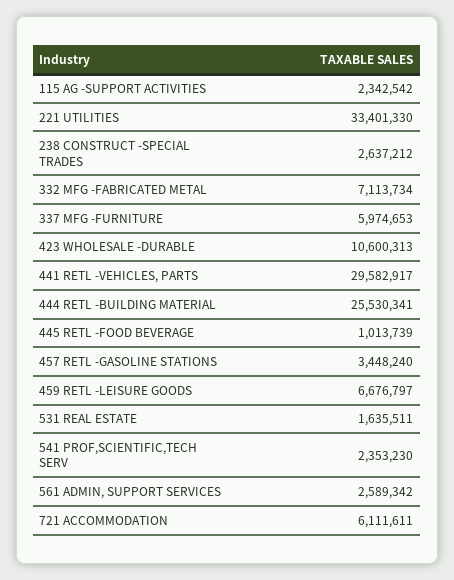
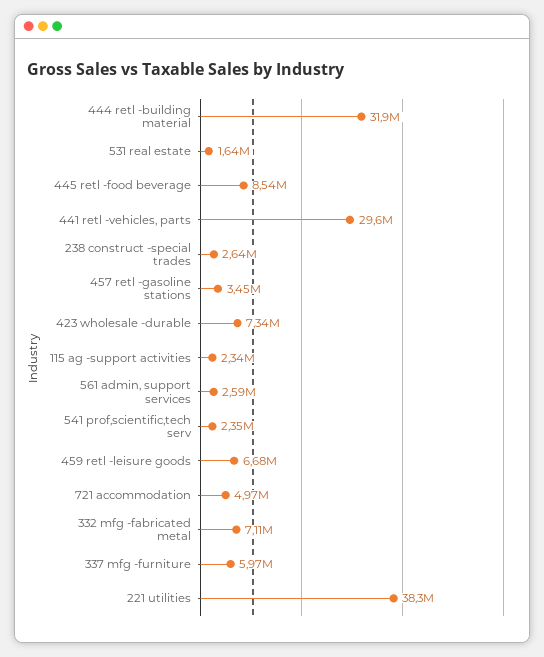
  {
    "115 AG -SUPPORT ACTIVITIES": 2342542,
-   "221 UTILITIES": 33401330,
+   "221 UTILITIES": 38300000,
    "238 CONSTRUCT -SPECIAL TRADES": 2637212,
    "332 MFG -FABRICATED METAL": 7113734,
    "337 MFG -FURNITURE": 5974653,
-   "423 WHOLESALE -DURABLE": 10600313,
+   "423 WHOLESALE -DURABLE": 7340000,
    "441 RETL -VEHICLES, PARTS": 29582917,
-   "444 RETL -BUILDING MATERIAL": 25530341,
+   "444 RETL -BUILDING MATERIAL": 31900000,
-   "445 RETL -FOOD BEVERAGE": 1013739,
+   "445 RETL -FOOD BEVERAGE": 8540000,
    "457 RETL -GASOLINE STATIONS": 3448240,
    "459 RETL -LEISURE GOODS": 6676797,
    "531 REAL ESTATE": 1635511,
    "541 PROF,SCIENTIFIC,TECH SERV": 2353230,
    "561 ADMIN, SUPPORT SERVICES": 2589342,
-   "721 ACCOMMODATION": 6111611
+   "721 ACCOMMODATION": 4970000
  }

